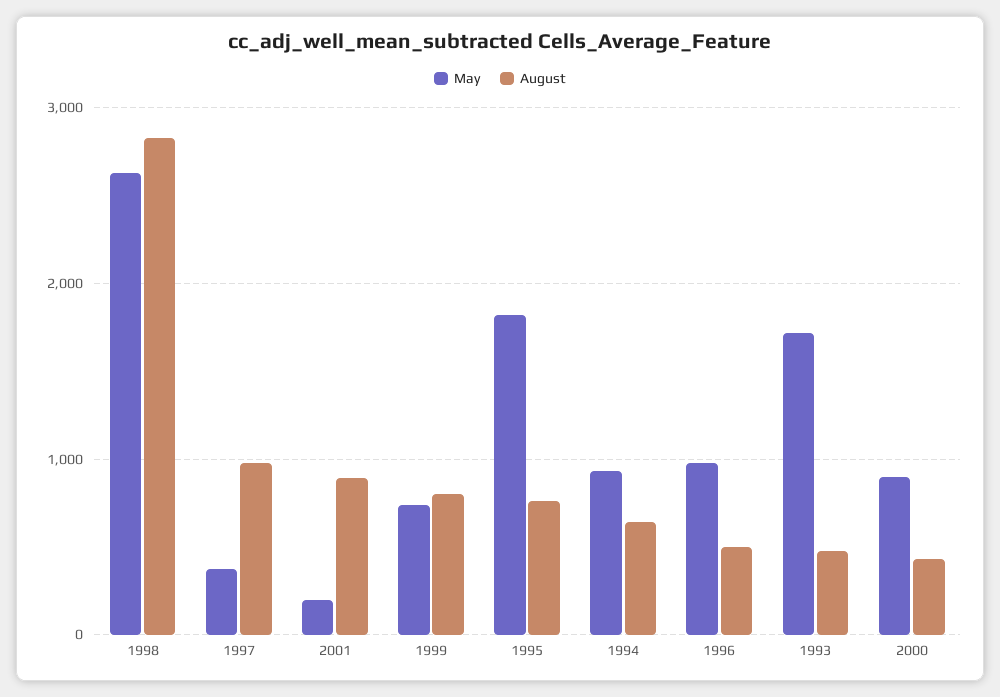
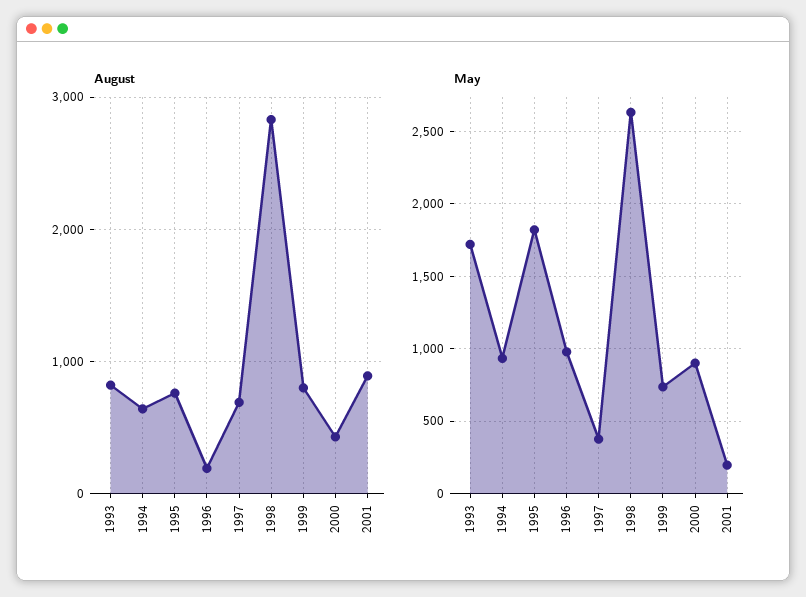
  {
    "May": {
      "1998": 2650,
      "1997": 400,
      "2001": 200,
      "1999": 750,
      "1995": 1800,
      "1994": 950,
      "1996": 1000,
      "1993": 1700,
      "2000": 900
    },
    "August": {
      "1998": 2800,
-     "1997": 1000,
+     "1997": 700,
      "2001": 900,
      "1999": 800,
      "1995": 800,
      "1994": 600,
-     "1996": 500,
+     "1996": 200,
-     "1993": 500,
+     "1993": 800,
      "2000": 400
    }
  }

